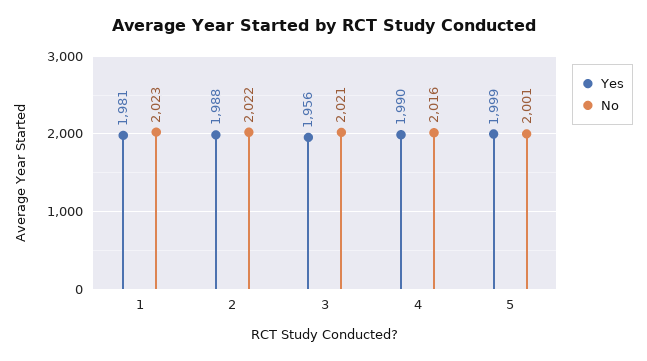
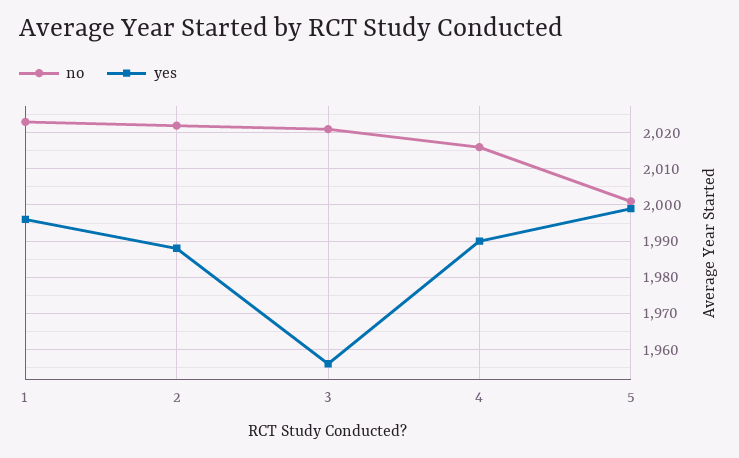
  {
    "Yes": {
-     "1": 1981,
+     "1": 1995,
      "2": 1988,
      "3": 1956,
      "4": 1990,
      "5": 1999
    },
    "No": {
      "1": 2023,
      "2": 2022,
      "3": 2021,
      "4": 2016,
      "5": 2001
    }
  }

